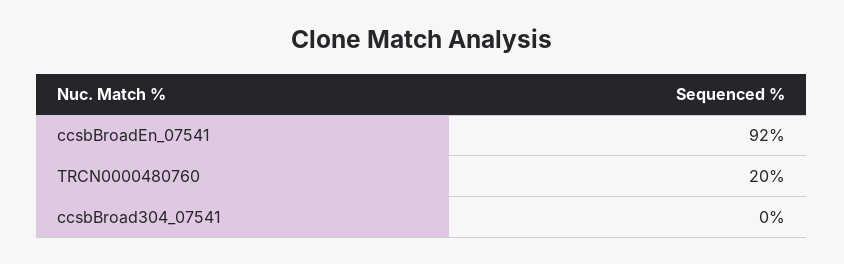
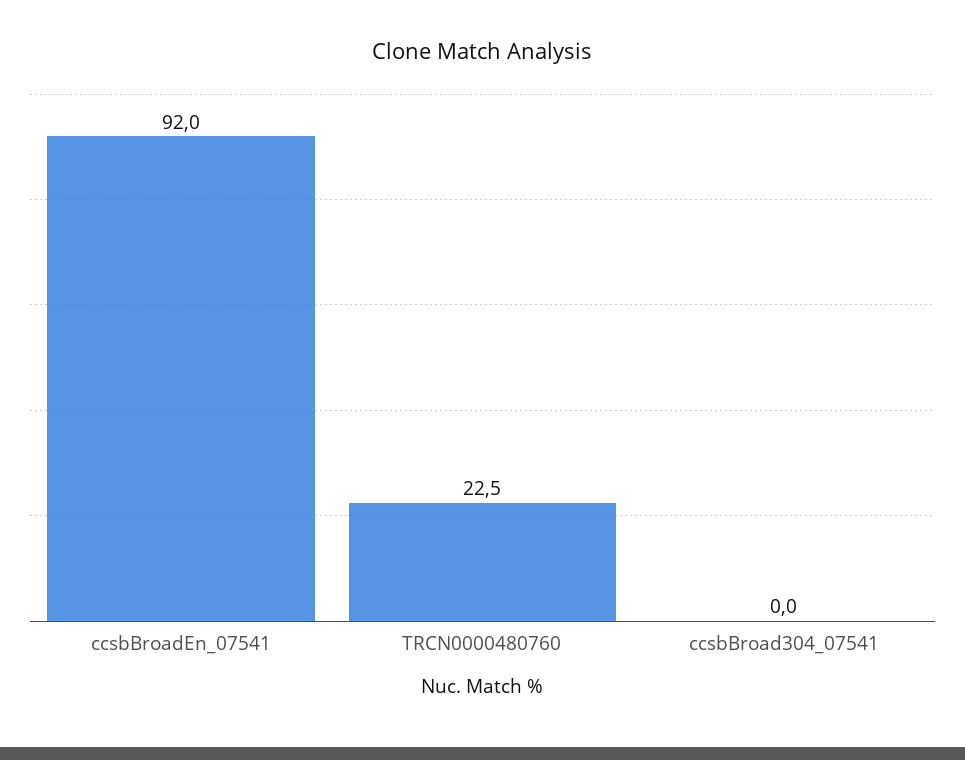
  {
    "ccsbBroadEn_07541": 92,
-   "TRCN0000480760": 20,
+   "TRCN0000480760": 22.5,
    "ccsbBroad304_07541": 0
  }

